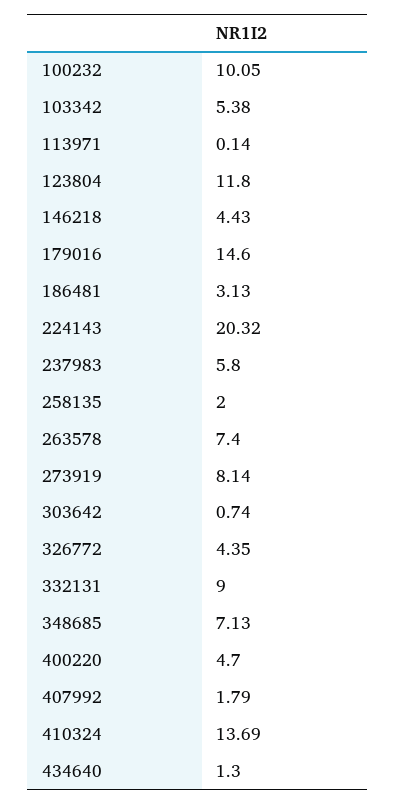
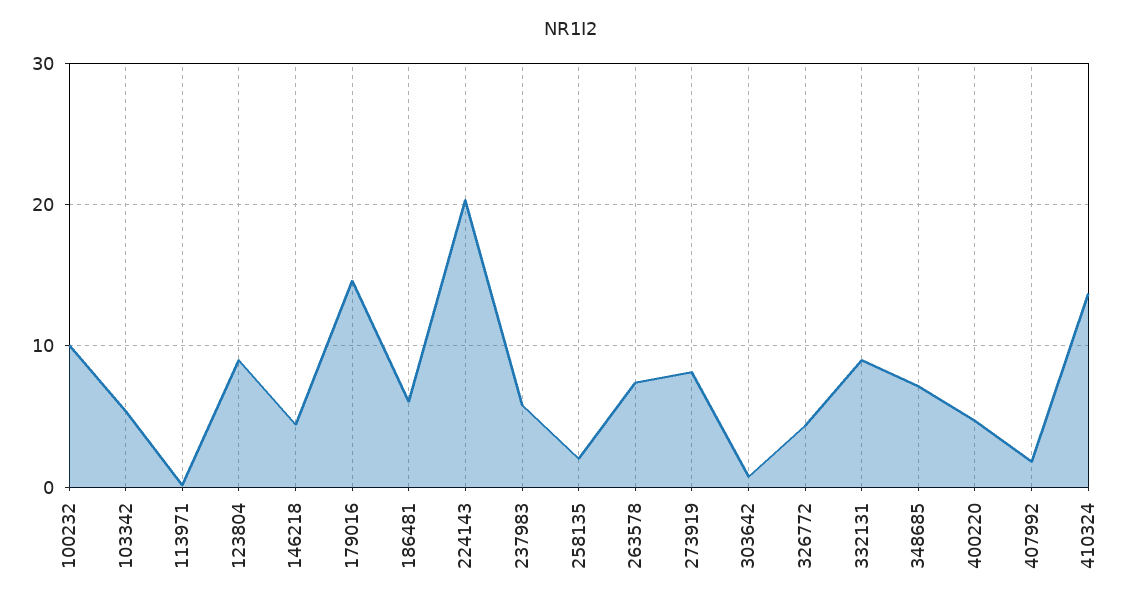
  {
    "100232": 10.05,
    "103342": 5.38,
    "113971": 0.14,
-   "123804": 11.8,
+   "123804": 9,
    "146218": 4.43,
    "179016": 14.6,
-   "186481": 3.13,
+   "186481": 6,
    "224143": 20.32,
    "237983": 5.8,
    "258135": 2,
    "263578": 7.4,
    "273919": 8.14,
    "303642": 0.74,
    "326772": 4.35,
    "332131": 9,
    "348685": 7.13,
    "400220": 4.7,
    "407992": 1.79,
-   "410324": 13.69,
+   "410324": 13.69
-   "434640": 1.3
  }

